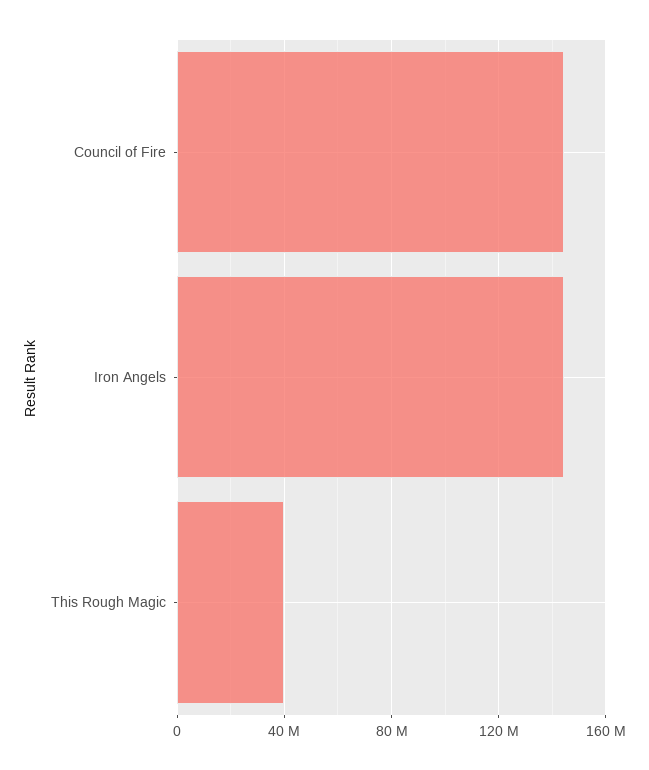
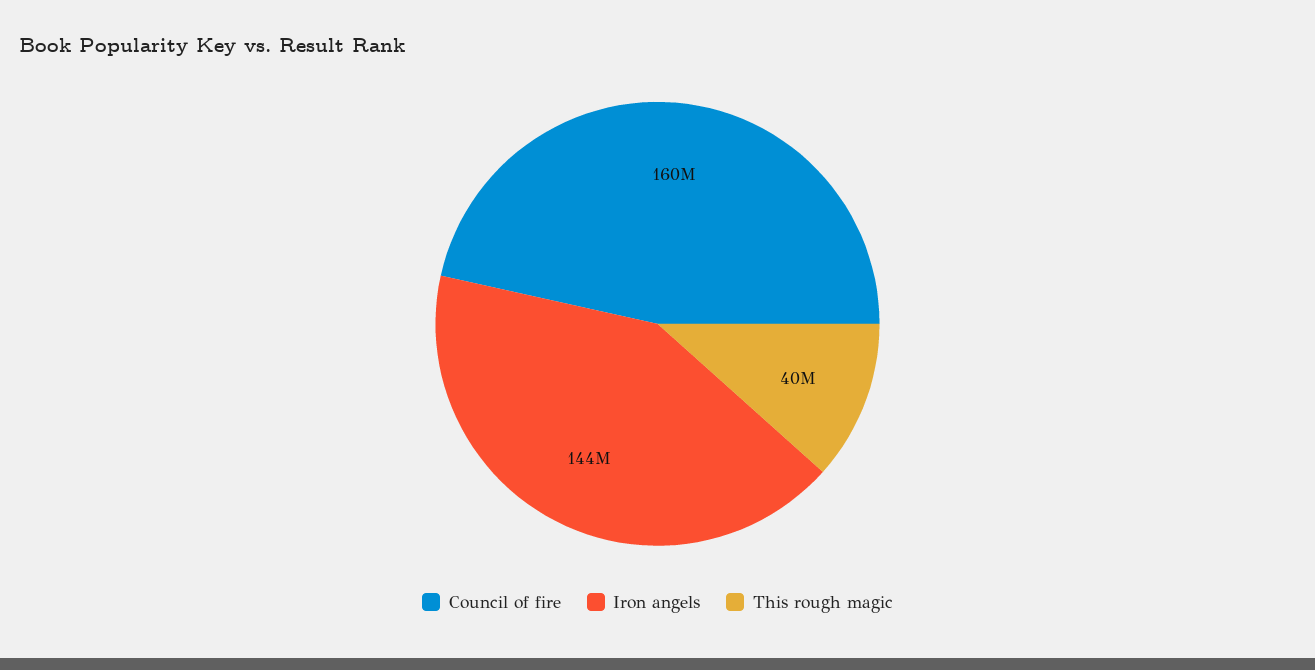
  {
-   "Council of Fire": 145000000,
+   "Council of Fire": 160000000,
    "Iron Angels": 144000000,
    "This Rough Magic": 40000000
  }

